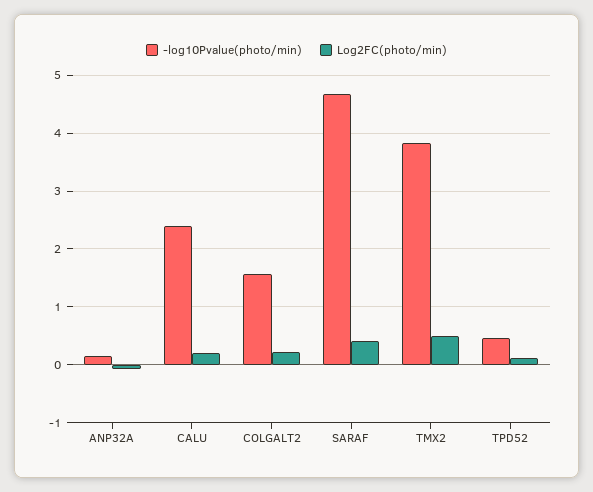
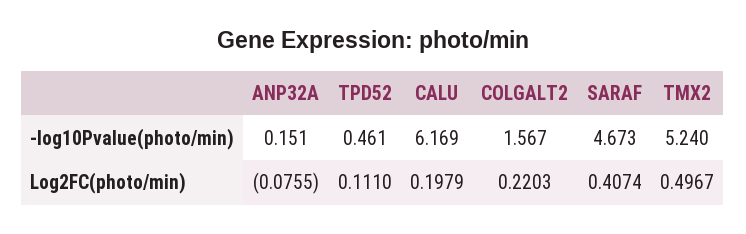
  {
    "-log10Pvalue(photo/min)": {
      "ANP32A": 0.151,
-     "CALU": 2.4,
+     "CALU": 6.169,
      "COLGALT2": 1.567,
      "SARAF": 4.673,
-     "TMX2": 3.8,
+     "TMX2": 5.24,
      "TPD52": 0.461
    },
    "Log2FC(photo/min)": {
      "ANP32A": -0.0755,
      "CALU": 0.1979,
      "COLGALT2": 0.2203,
      "SARAF": 0.4074,
      "TMX2": 0.4967,
      "TPD52": 0.111
    }
  }

